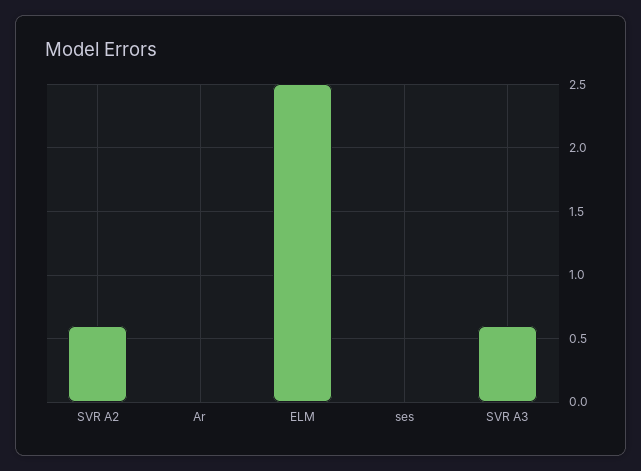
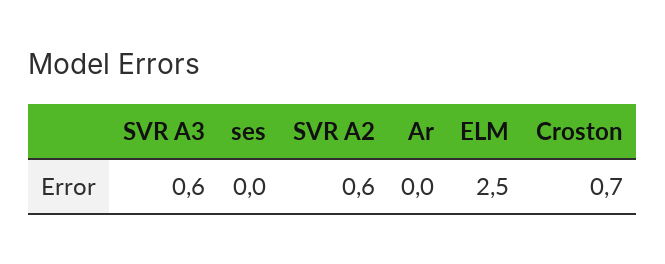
  {
    "SVR A2": 0.6,
    "Ar": 0,
    "ELM": 2.5,
    "ses": 0,
-   "SVR A3": 0.6
+   "SVR A3": 0.6,
+   "Croston": 0.7
  }

